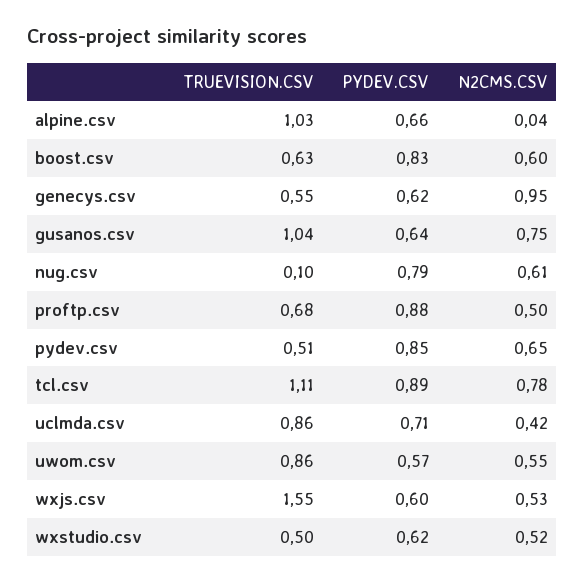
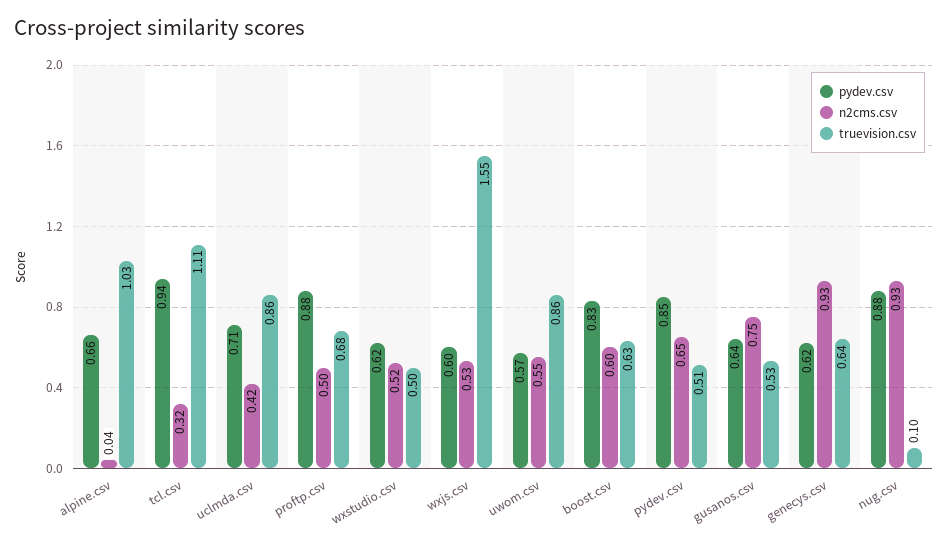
  {
    "TRUEVISION.CSV": {
      "alpine.csv": 1.03,
      "boost.csv": 0.63,
-     "genecys.csv": 0.55,
+     "genecys.csv": 0.64,
-     "gusanos.csv": 1.04,
+     "gusanos.csv": 0.53,
      "nug.csv": 0.1,
      "proftp.csv": 0.68,
      "pydev.csv": 0.51,
      "tcl.csv": 1.11,
      "uclmda.csv": 0.86,
      "uwom.csv": 0.86,
      "wxjs.csv": 1.55,
      "wxstudio.csv": 0.5
    },
    "PYDEV.CSV": {
      "alpine.csv": 0.66,
      "boost.csv": 0.83,
      "genecys.csv": 0.62,
      "gusanos.csv": 0.64,
-     "nug.csv": 0.79,
+     "nug.csv": 0.88,
      "proftp.csv": 0.88,
      "pydev.csv": 0.85,
-     "tcl.csv": 0.89,
+     "tcl.csv": 0.94,
      "uclmda.csv": 0.71,
      "uwom.csv": 0.57,
      "wxjs.csv": 0.6,
      "wxstudio.csv": 0.62
    },
    "N2CMS.CSV": {
      "alpine.csv": 0.04,
      "boost.csv": 0.6,
-     "genecys.csv": 0.95,
+     "genecys.csv": 0.93,
      "gusanos.csv": 0.75,
-     "nug.csv": 0.61,
+     "nug.csv": 0.93,
      "proftp.csv": 0.5,
      "pydev.csv": 0.65,
-     "tcl.csv": 0.78,
+     "tcl.csv": 0.32,
      "uclmda.csv": 0.42,
      "uwom.csv": 0.55,
      "wxjs.csv": 0.53,
      "wxstudio.csv": 0.52
    }
  }

